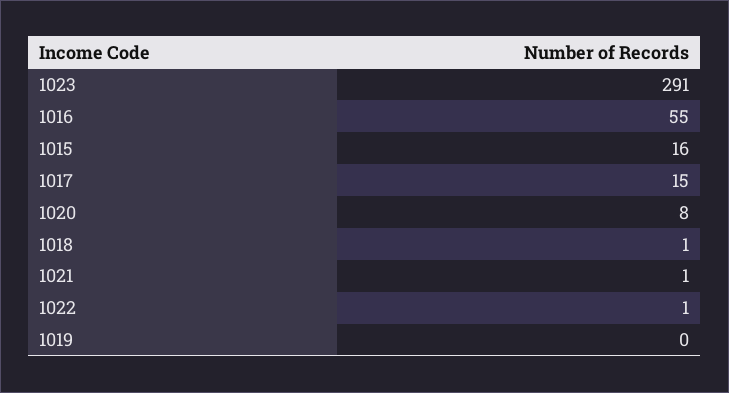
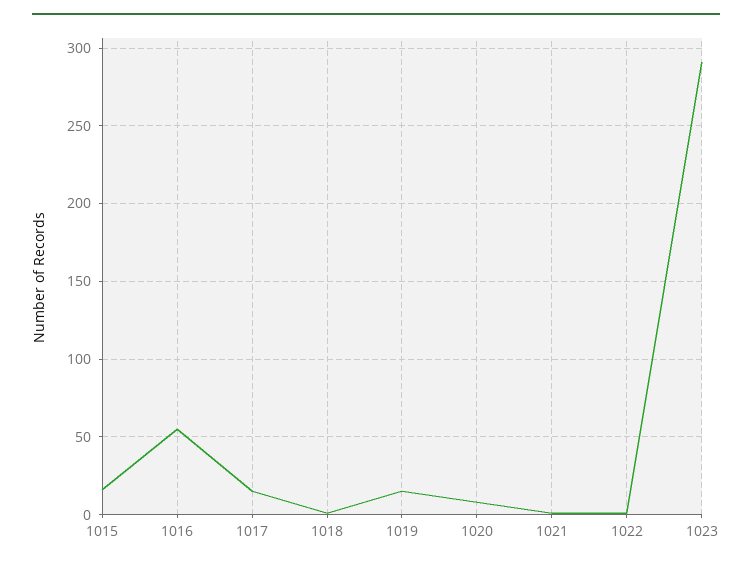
  {
    "1023": 291,
    "1016": 55,
    "1015": 16,
    "1017": 15,
    "1020": 8,
    "1018": 1,
    "1021": 1,
    "1022": 1,
-   "1019": 0
+   "1019": 15
  }

